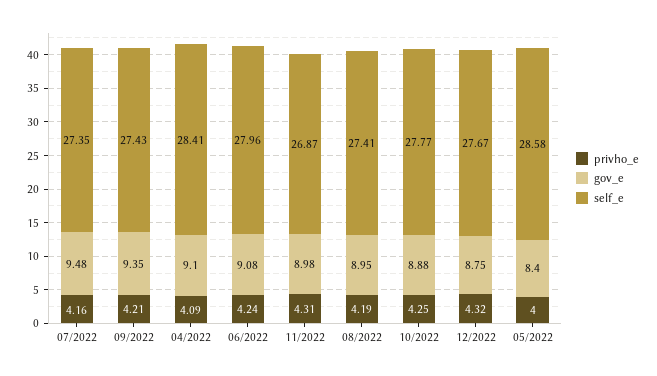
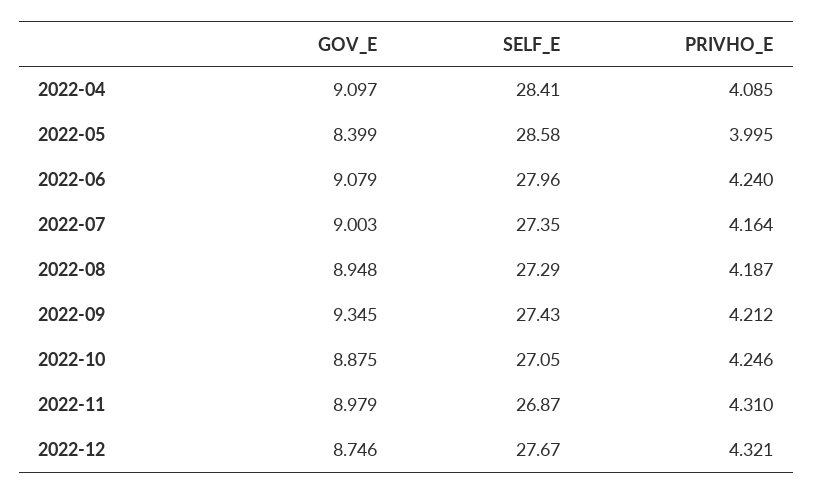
  {
    "privho_e": {
      "07/2022": 4.164,
      "09/2022": 4.212,
      "04/2022": 4.085,
      "06/2022": 4.24,
      "11/2022": 4.31,
      "08/2022": 4.187,
      "10/2022": 4.246,
      "12/2022": 4.321,
      "05/2022": 3.995
    },
    "gov_e": {
-     "07/2022": 9.48,
+     "07/2022": 9.003,
      "09/2022": 9.345,
      "04/2022": 9.097,
      "06/2022": 9.079,
      "11/2022": 8.979,
      "08/2022": 8.948,
      "10/2022": 8.875,
      "12/2022": 8.746,
      "05/2022": 8.399
    },
    "self_e": {
      "07/2022": 27.35,
      "09/2022": 27.43,
      "04/2022": 28.41,
      "06/2022": 27.96,
      "11/2022": 26.87,
-     "08/2022": 27.41,
+     "08/2022": 27.29,
-     "10/2022": 27.77,
+     "10/2022": 27.05,
      "12/2022": 27.67,
      "05/2022": 28.58
    }
  }

